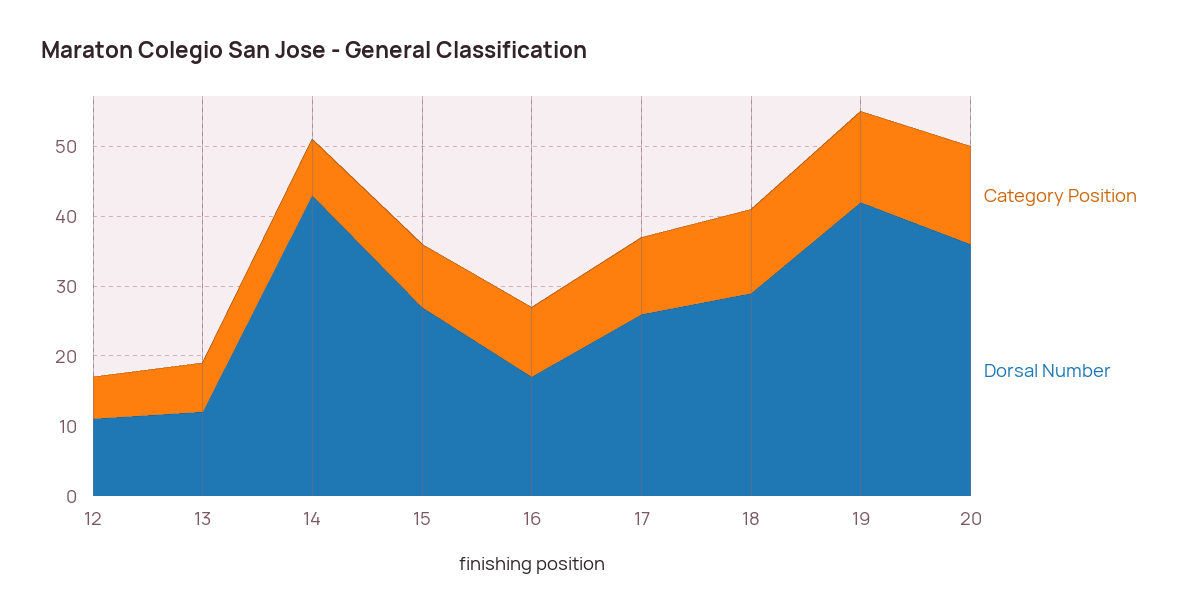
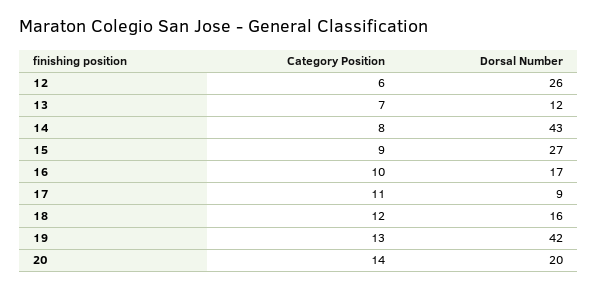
  {
    "Category Position": {
      "12": 6,
      "13": 7,
      "14": 8,
      "15": 9,
      "16": 10,
      "17": 11,
      "18": 12,
      "19": 13,
      "20": 14
    },
    "Dorsal Number": {
-     "12": 10,
+     "12": 26,
      "13": 12,
      "14": 43,
      "15": 27,
      "16": 17,
-     "17": 25,
+     "17": 9,
-     "18": 30,
+     "18": 16,
      "19": 42,
-     "20": 35
+     "20": 20
    }
  }

